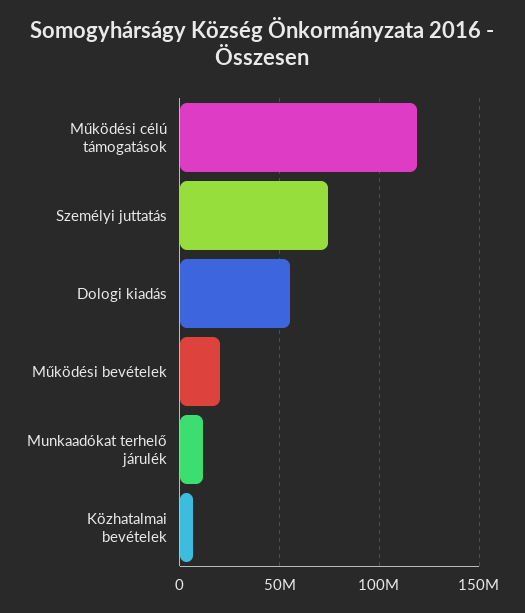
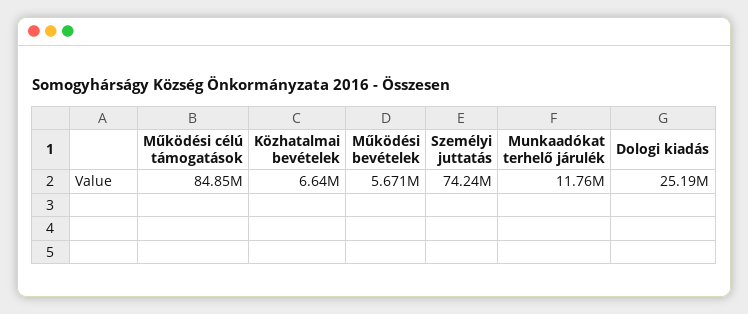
  {
-   "Működési célú támogatások": 120000000,
+   "Működési célú támogatások": 84850000,
    "Személyi juttatás": 74240000,
-   "Dologi kiadás": 55000000,
+   "Dologi kiadás": 25190000,
-   "Működési bevételek": 20000000,
+   "Működési bevételek": 5671000,
    "Munkaadókat terhelő járulék": 11760000,
    "Közhatalmai bevételek": 6640000
  }

